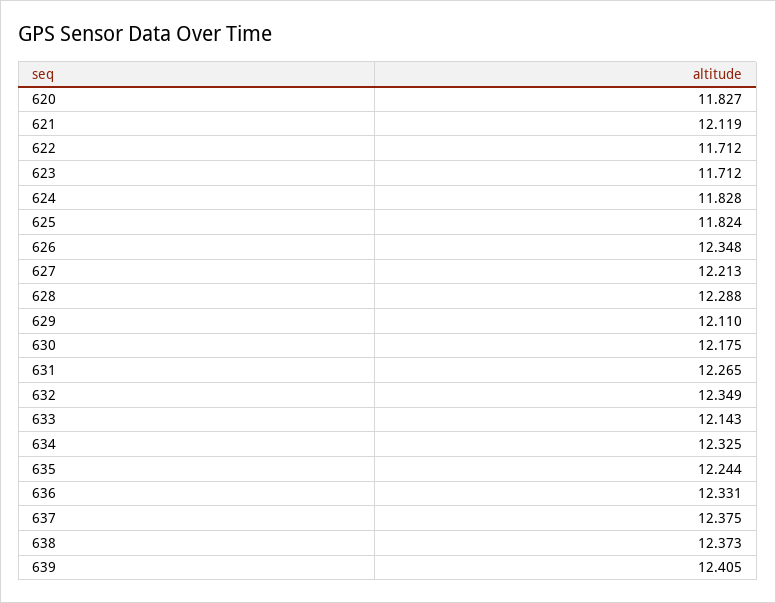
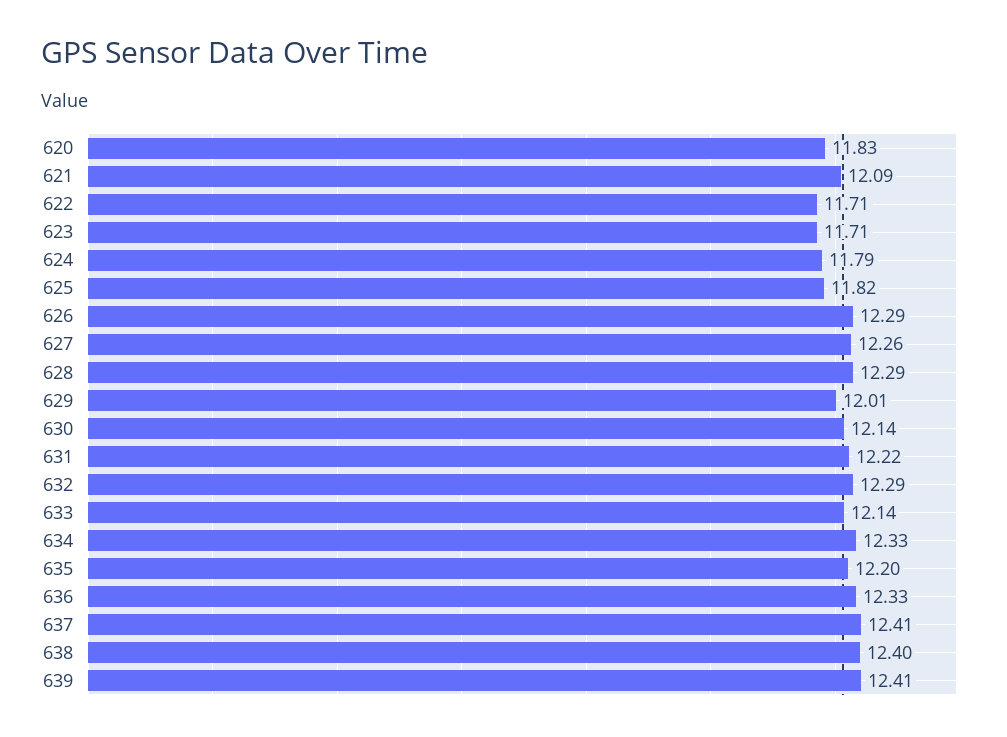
  {
    "620": 11.827,
-   "621": 12.119,
+   "621": 12.09,
    "622": 11.712,
    "623": 11.712,
-   "624": 11.828,
+   "624": 11.79,
    "625": 11.824,
-   "626": 12.348,
+   "626": 12.29,
-   "627": 12.213,
+   "627": 12.26,
    "628": 12.288,
-   "629": 12.11,
+   "629": 12.01,
-   "630": 12.175,
+   "630": 12.14,
-   "631": 12.265,
+   "631": 12.22,
-   "632": 12.349,
+   "632": 12.29,
    "633": 12.143,
    "634": 12.325,
-   "635": 12.244,
+   "635": 12.2,
    "636": 12.331,
-   "637": 12.375,
+   "637": 12.41,
-   "638": 12.373,
+   "638": 12.4,
    "639": 12.405
  }

